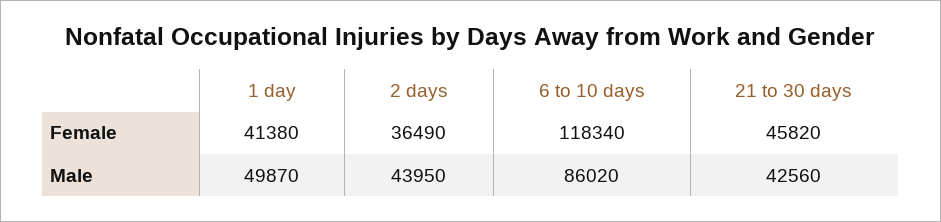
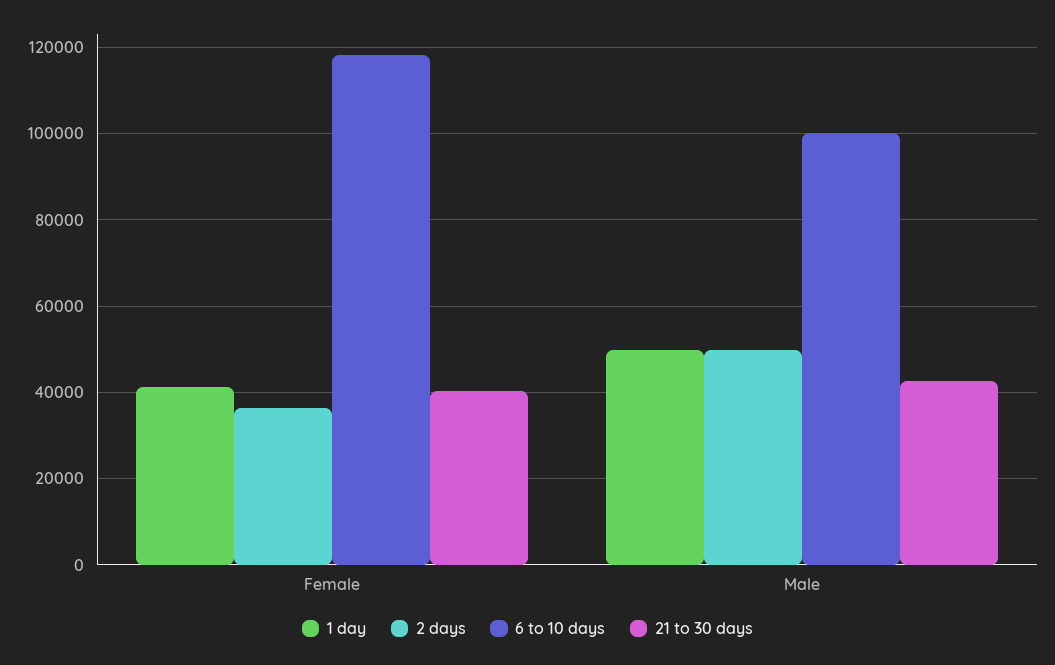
  {
    "1 day": {
      "Female": 41380,
      "Male": 49870
    },
    "2 days": {
      "Female": 36490,
-     "Male": 43950
+     "Male": 50000
    },
    "6 to 10 days": {
      "Female": 118340,
-     "Male": 86020
+     "Male": 100000
    },
    "21 to 30 days": {
-     "Female": 45820,
+     "Female": 40000,
      "Male": 42560
    }
  }

